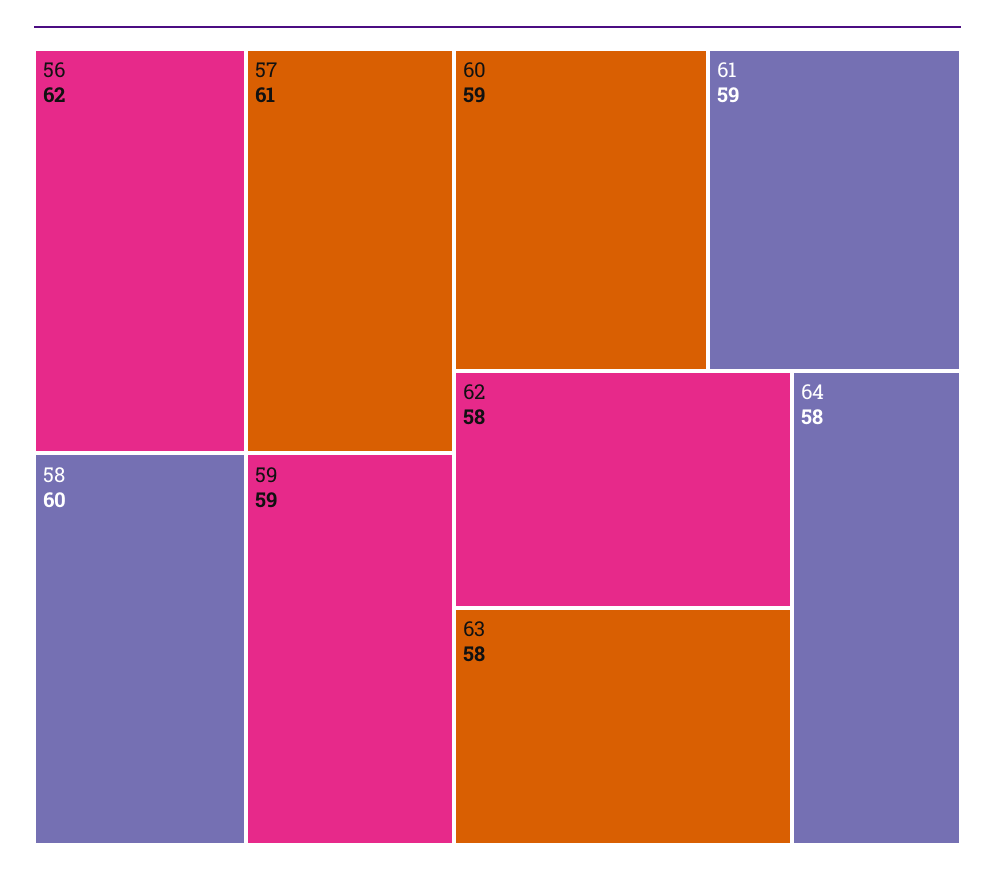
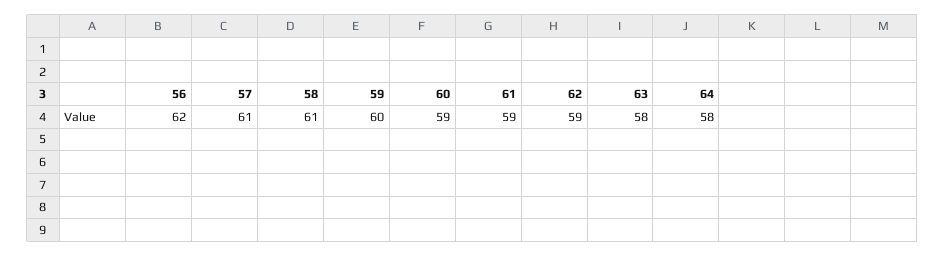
  {
    "56": 62,
    "57": 61,
-   "58": 60,
+   "58": 61,
-   "59": 59,
+   "59": 60,
    "60": 59,
    "61": 59,
-   "62": 58,
+   "62": 59,
    "63": 58,
    "64": 58
  }

